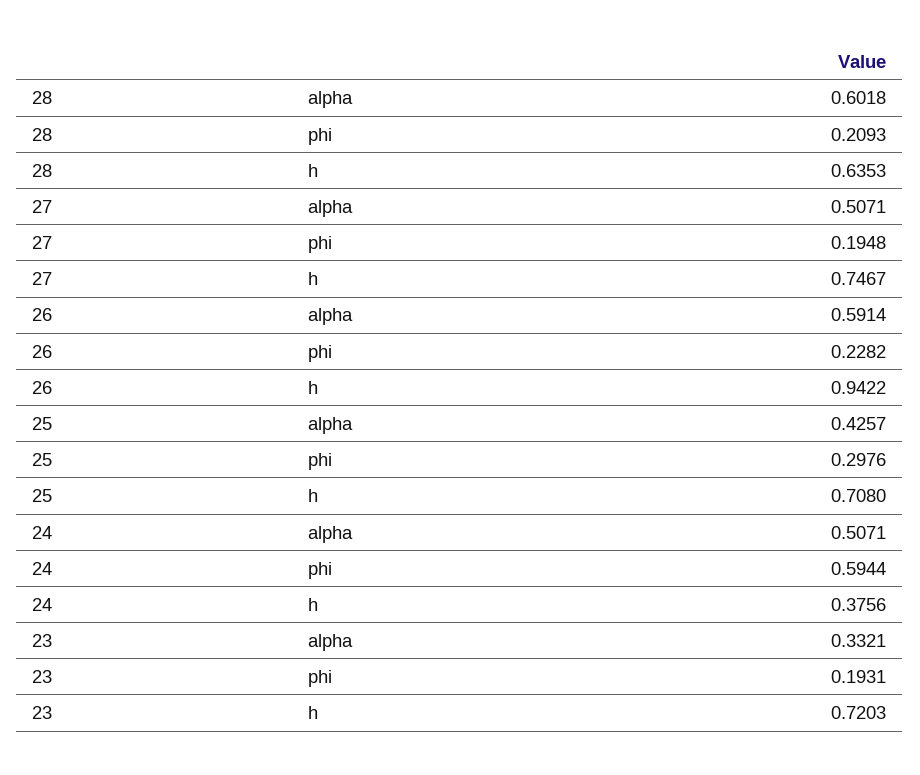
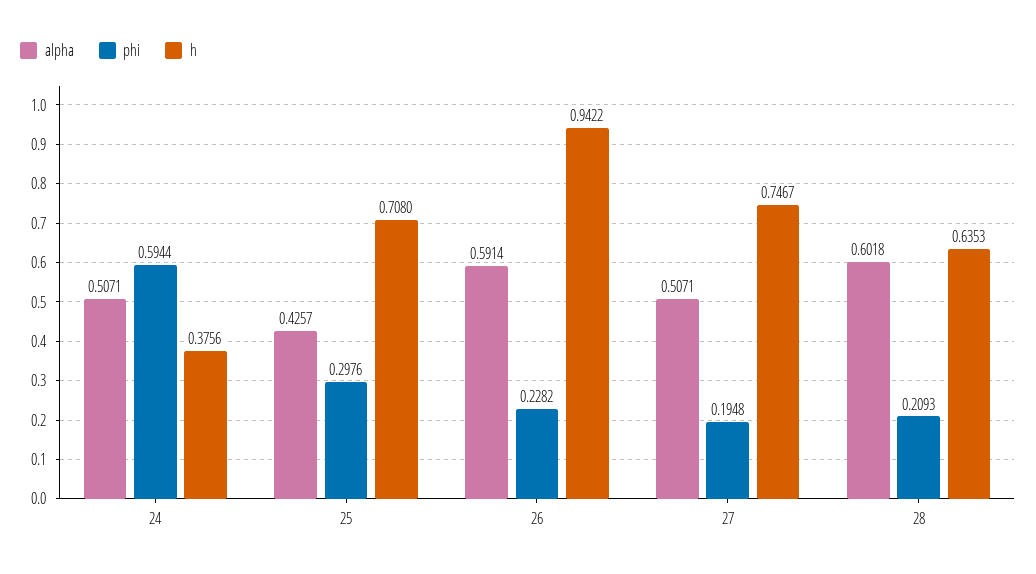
  {
    "alpha": {
      "28": 0.6018,
      "27": 0.5071,
      "26": 0.5914,
      "25": 0.4257,
-     "24": 0.5071,
+     "24": 0.5071
-     "23": 0.3321
    },
    "phi": {
      "28": 0.2093,
      "27": 0.1948,
      "26": 0.2282,
      "25": 0.2976,
-     "24": 0.5944,
+     "24": 0.5944
-     "23": 0.1931
    },
    "h": {
      "28": 0.6353,
      "27": 0.7467,
      "26": 0.9422,
      "25": 0.708,
-     "24": 0.3756,
+     "24": 0.3756
-     "23": 0.7203
    }
  }

